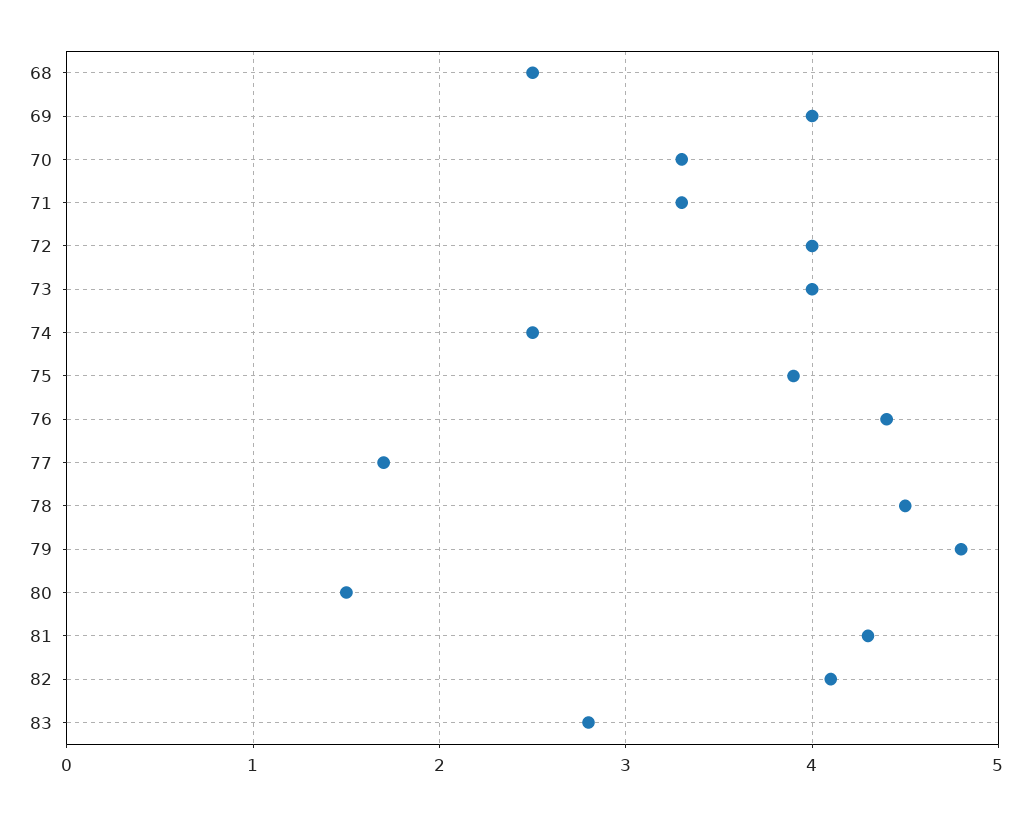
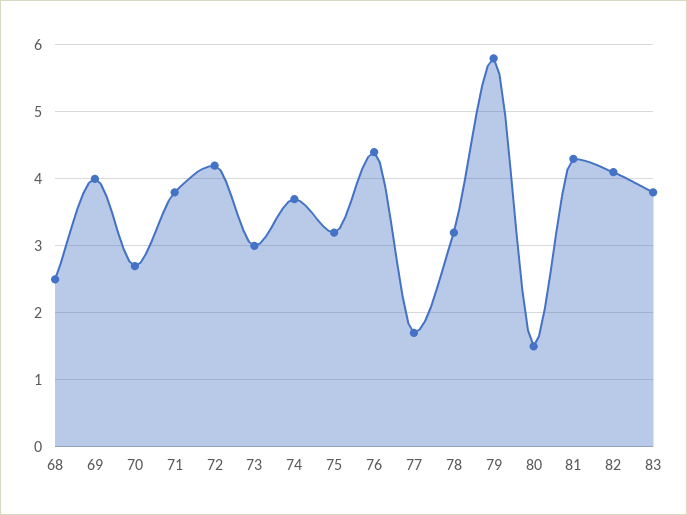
  {
    "68": 2.5,
    "69": 4,
-   "70": 3.3,
+   "70": 2.7,
-   "71": 3.3,
+   "71": 3.8,
-   "72": 4,
+   "72": 4.2,
-   "73": 4,
+   "73": 3,
-   "74": 2.5,
+   "74": 3.7,
-   "75": 3.9,
+   "75": 3.2,
    "76": 4.4,
    "77": 1.7,
-   "78": 4.5,
+   "78": 3.2,
-   "79": 4.8,
+   "79": 5.8,
    "80": 1.5,
    "81": 4.3,
    "82": 4.1,
-   "83": 2.8
+   "83": 3.8
  }

